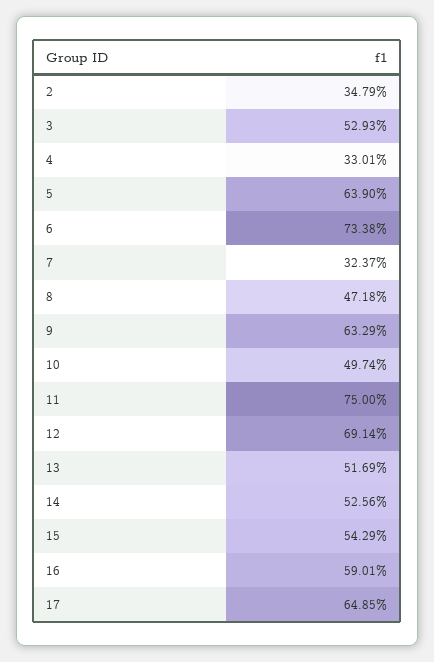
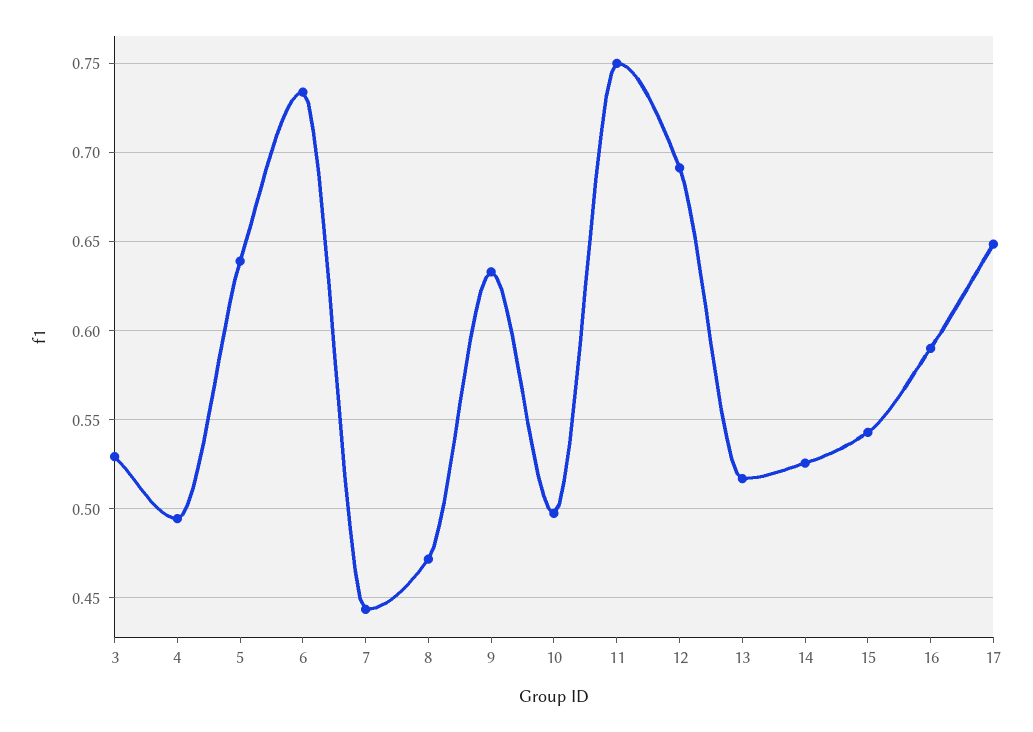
  {
-   "2": 0.3479,
    "3": 0.5293,
-   "4": 0.3301,
+   "4": 0.495,
    "5": 0.639,
    "6": 0.7338,
-   "7": 0.3237,
+   "7": 0.445,
    "8": 0.4718,
    "9": 0.6329,
    "10": 0.4974,
    "11": 0.75,
    "12": 0.6914,
    "13": 0.5169,
    "14": 0.5256,
    "15": 0.5429,
    "16": 0.5901,
    "17": 0.6485
  }

